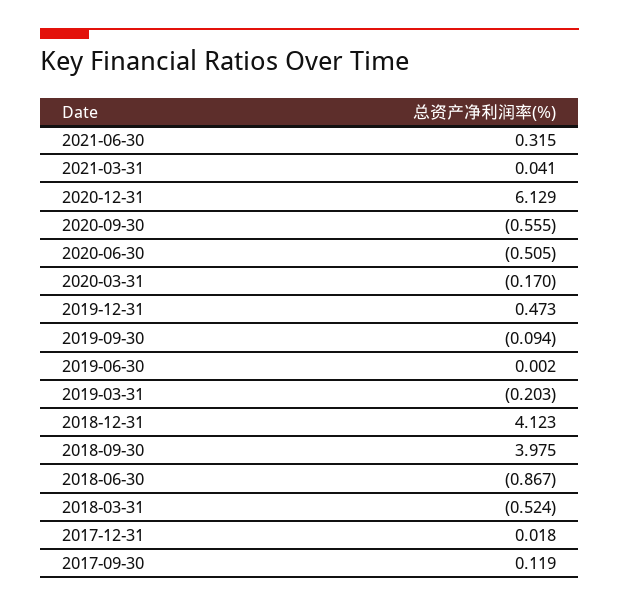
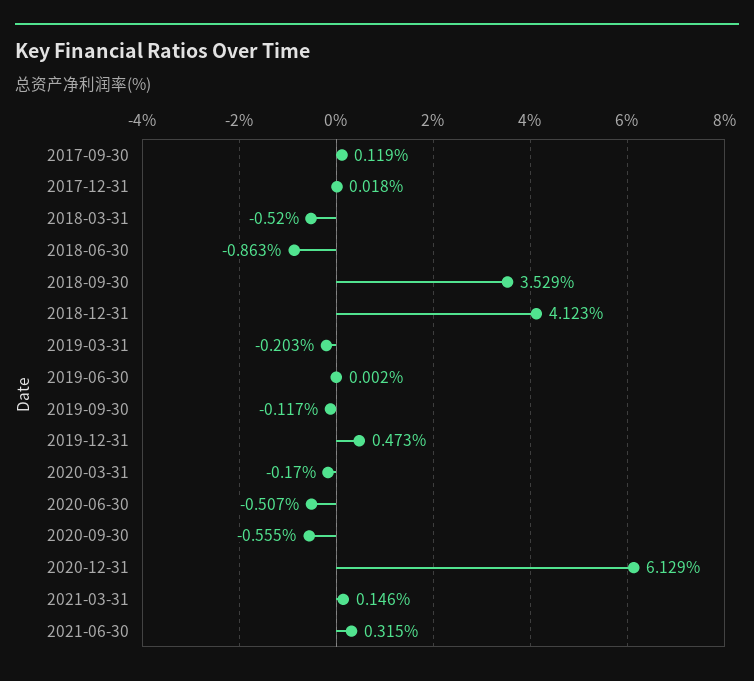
  {
    "2021-06-30": 0.315,
-   "2021-03-31": 0.041,
+   "2021-03-31": 0.146,
    "2020-12-31": 6.129,
    "2020-09-30": -0.555,
-   "2020-06-30": -0.505,
+   "2020-06-30": -0.507,
    "2020-03-31": -0.17,
    "2019-12-31": 0.473,
-   "2019-09-30": -0.094,
+   "2019-09-30": -0.117,
    "2019-06-30": 0.002,
    "2019-03-31": -0.203,
    "2018-12-31": 4.123,
-   "2018-09-30": 3.975,
+   "2018-09-30": 3.529,
-   "2018-06-30": -0.867,
+   "2018-06-30": -0.863,
-   "2018-03-31": -0.524,
+   "2018-03-31": -0.52,
    "2017-12-31": 0.018,
    "2017-09-30": 0.119
  }

